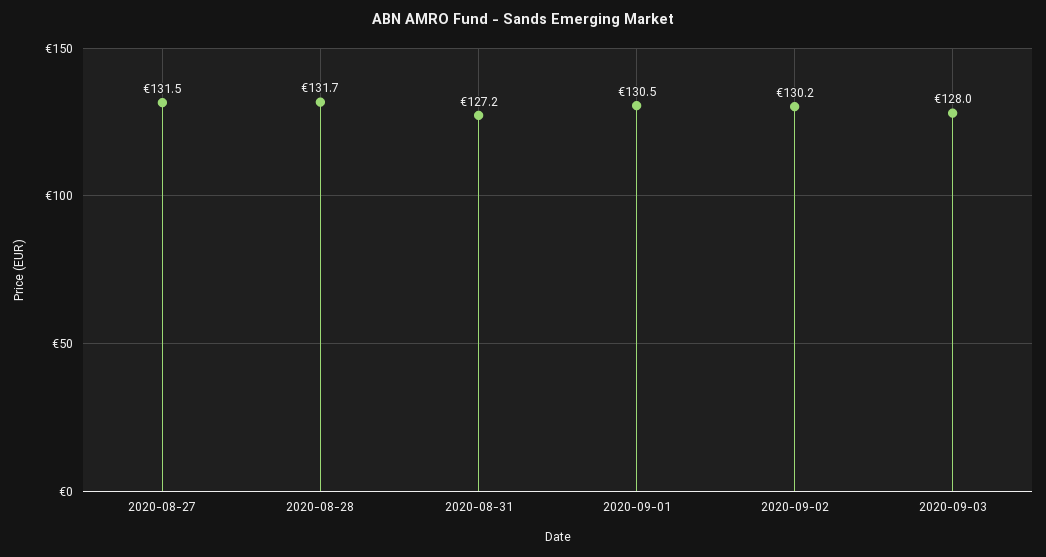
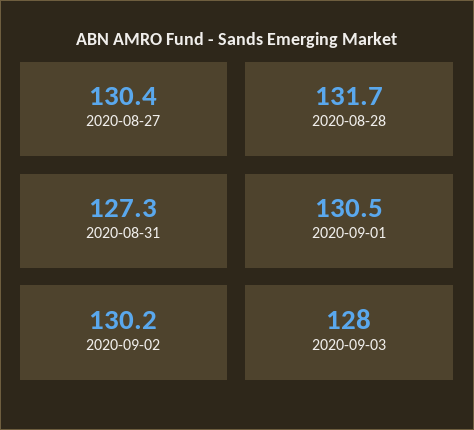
  {
-   "2020-08-27": 131.5,
+   "2020-08-27": 130.4,
    "2020-08-28": 131.7,
-   "2020-08-31": 127.2,
+   "2020-08-31": 127.3,
    "2020-09-01": 130.5,
    "2020-09-02": 130.2,
    "2020-09-03": 128
  }

